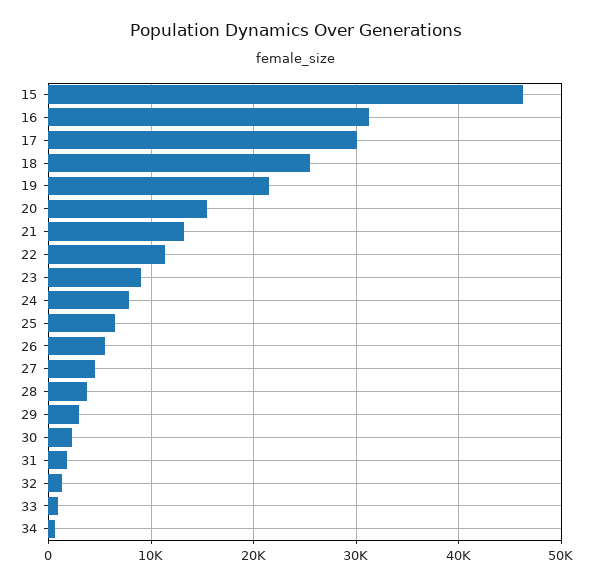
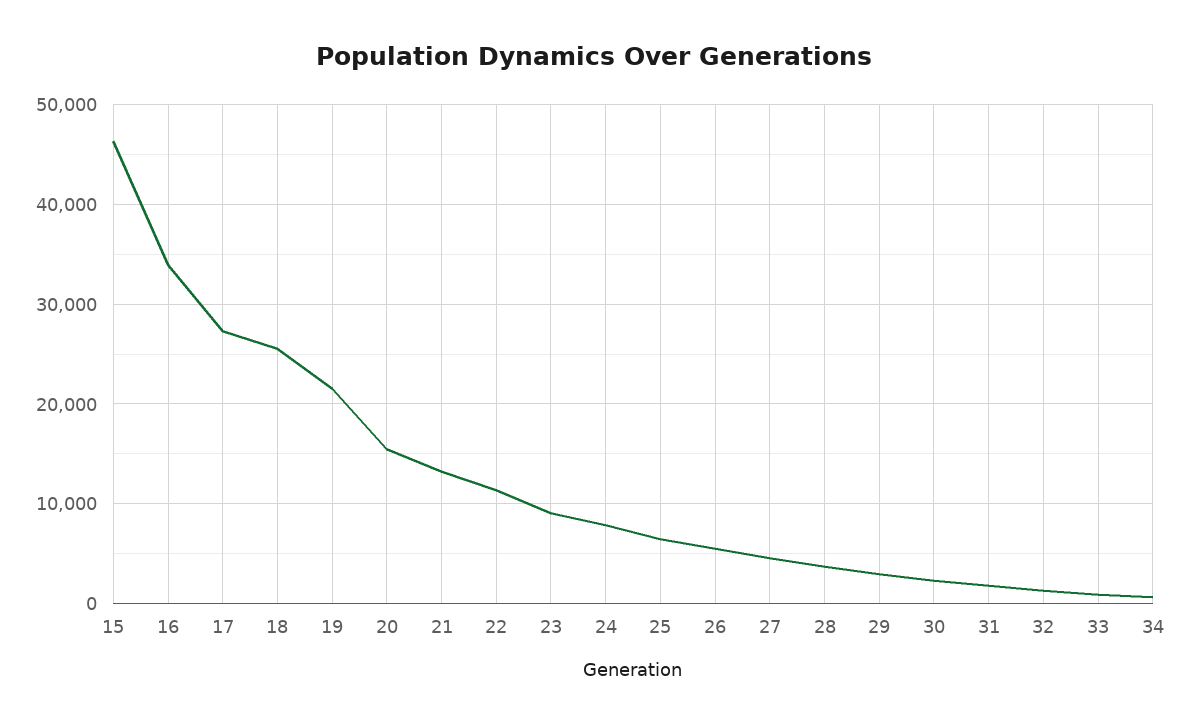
  {
    "15": 46000,
-   "16": 31000,
+   "16": 34000,
-   "17": 30000,
+   "17": 27000,
    "18": 26000,
    "19": 22000,
    "20": 15000,
    "21": 13000,
    "22": 11000,
    "23": 9000,
    "24": 8000,
    "25": 6000,
    "26": 6000,
    "27": 5000,
    "28": 4000,
    "29": 3000,
    "30": 2000,
    "31": 2000,
    "32": 1000,
    "33": 1000,
    "34": 1000
  }

